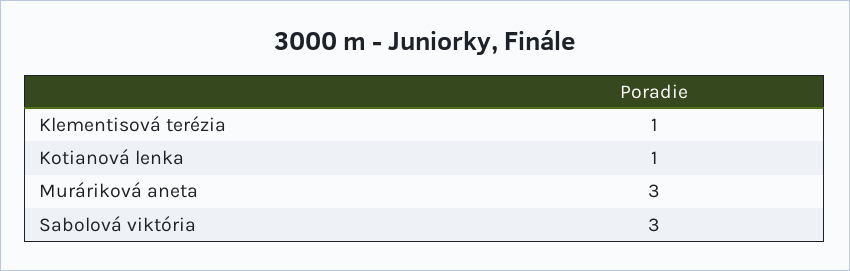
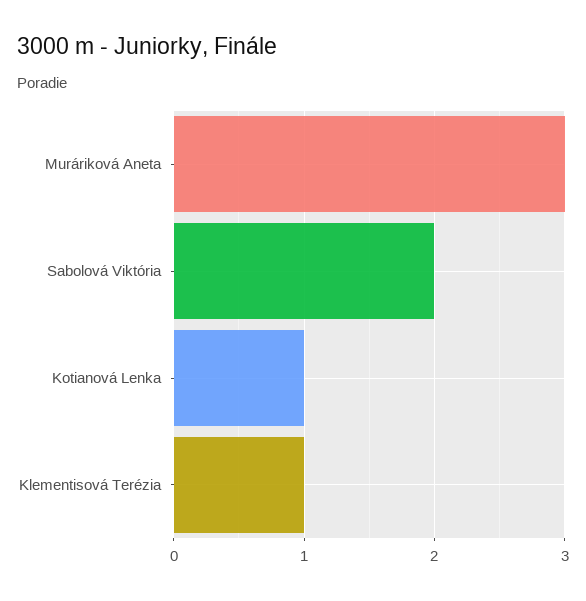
  {
    "Klementisová terézia": 1,
    "Kotianová lenka": 1,
    "Muráriková aneta": 3,
-   "Sabolová viktória": 3
+   "Sabolová viktória": 2
  }

